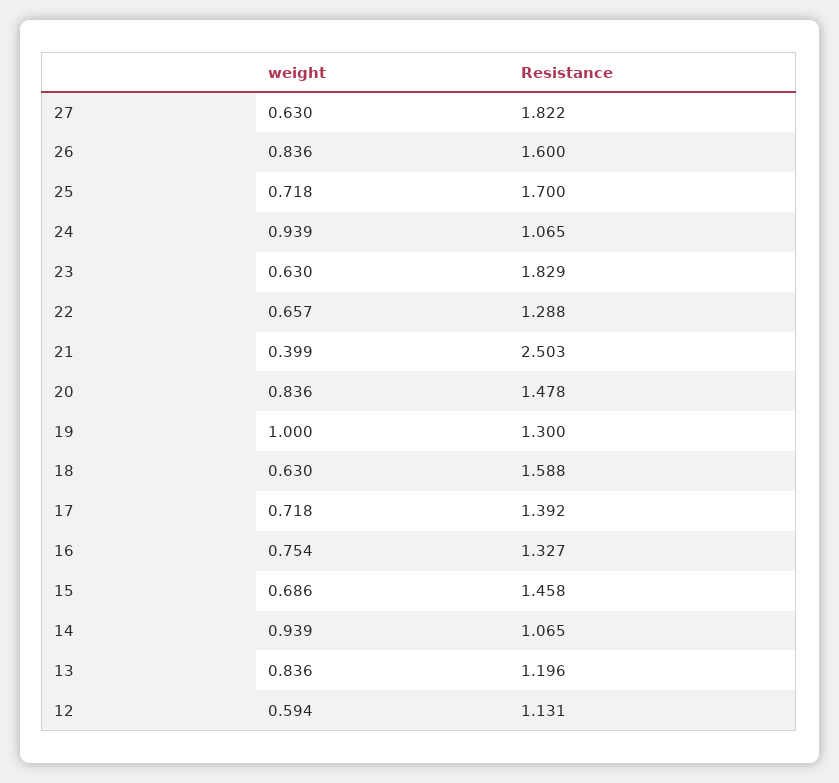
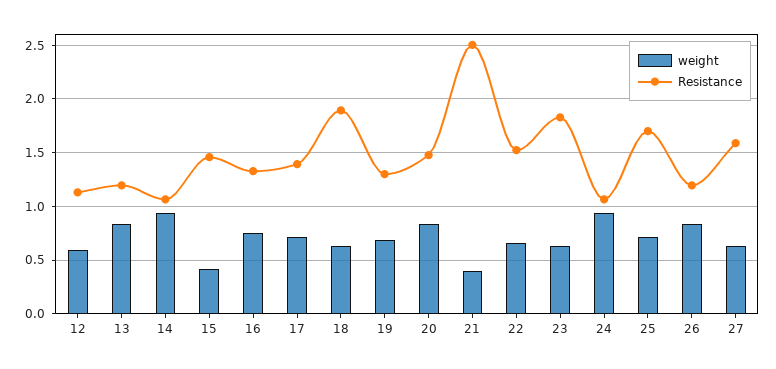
  {
    "weight": {
      "27": 0.63,
      "26": 0.836,
      "25": 0.718,
      "24": 0.939,
      "23": 0.63,
      "22": 0.657,
      "21": 0.399,
      "20": 0.836,
-     "19": 1,
+     "19": 0.7,
      "18": 0.63,
      "17": 0.718,
      "16": 0.754,
-     "15": 0.686,
+     "15": 0.4,
      "14": 0.939,
      "13": 0.836,
      "12": 0.594
    },
    "Resistance": {
-     "27": 1.822,
+     "27": 1.6,
-     "26": 1.6,
+     "26": 1.2,
      "25": 1.7,
      "24": 1.065,
      "23": 1.829,
-     "22": 1.288,
+     "22": 1.5,
      "21": 2.503,
      "20": 1.478,
      "19": 1.3,
-     "18": 1.588,
+     "18": 1.9,
      "17": 1.392,
      "16": 1.327,
      "15": 1.458,
      "14": 1.065,
      "13": 1.196,
      "12": 1.131
    }
  }

